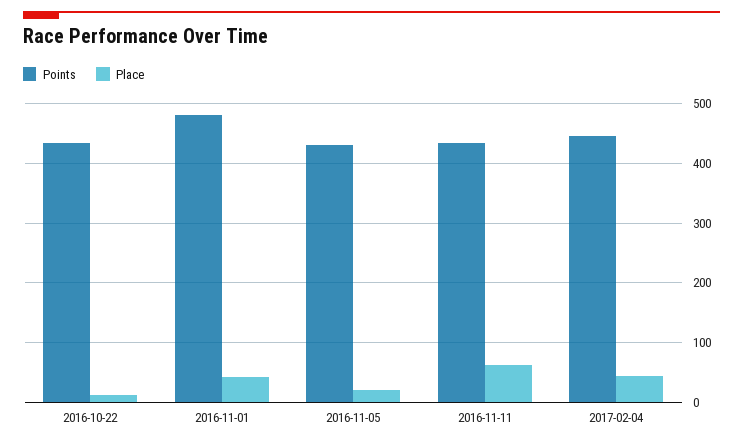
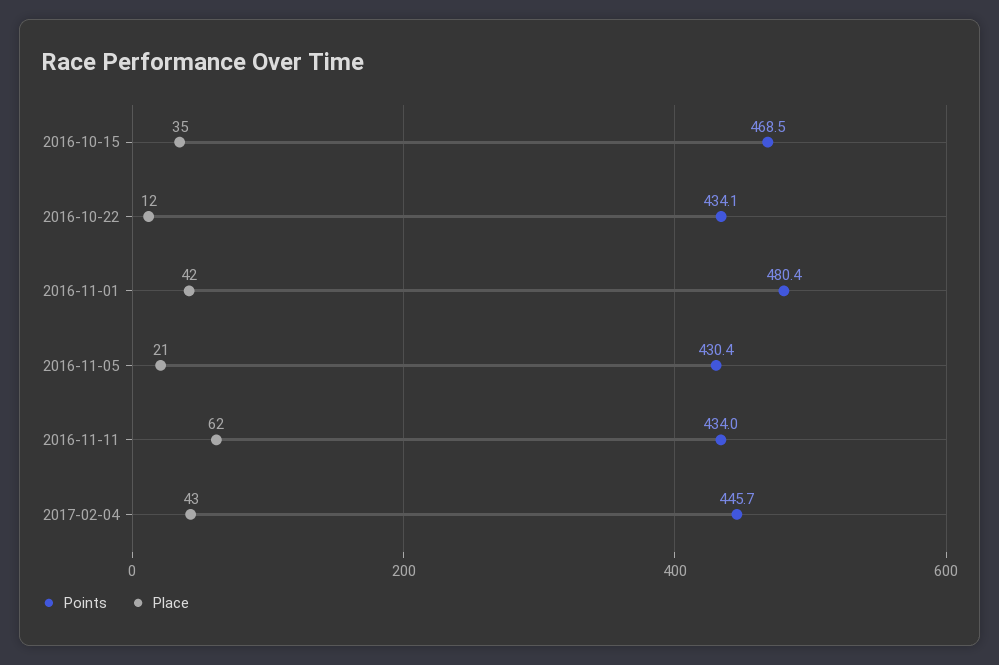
  {
    "Points": {
      "2016-10-22": 434.1,
      "2016-11-01": 480.4,
      "2016-11-05": 430.4,
      "2016-11-11": 434,
-     "2017-02-04": 445.7
+     "2017-02-04": 445.7,
+     "2016-10-15": 468.5
    },
    "Place": {
      "2016-10-22": 12,
      "2016-11-01": 42,
      "2016-11-05": 21,
      "2016-11-11": 62,
-     "2017-02-04": 43
+     "2017-02-04": 43,
+     "2016-10-15": 35
    }
  }

